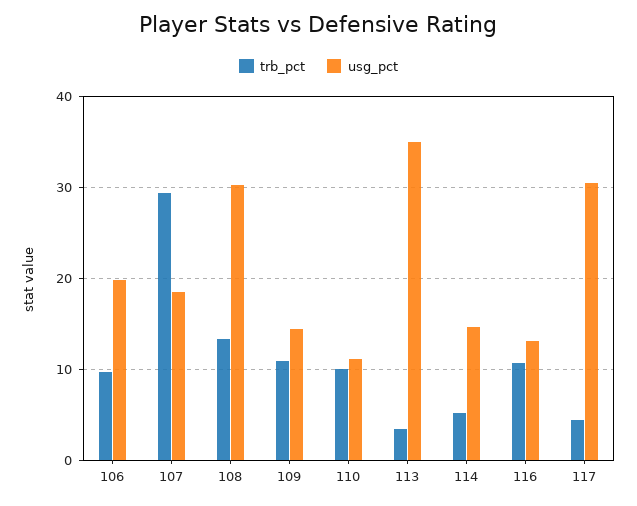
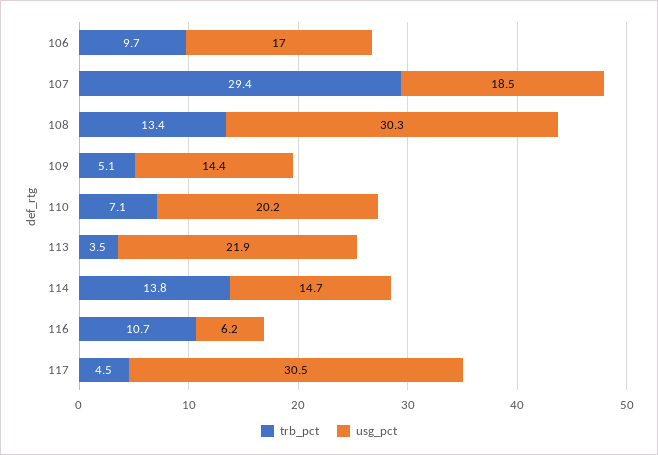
  {
    "trb_pct": {
      "106": 9.7,
      "107": 29.4,
      "108": 13.4,
-     "109": 11,
+     "109": 5.1,
-     "110": 10,
+     "110": 7.1,
      "113": 3.5,
-     "114": 5,
+     "114": 13.8,
      "116": 10.7,
      "117": 4.5
    },
    "usg_pct": {
-     "106": 20,
+     "106": 17,
      "107": 18.5,
      "108": 30.3,
      "109": 14.4,
-     "110": 11,
+     "110": 20.2,
-     "113": 35,
+     "113": 21.9,
      "114": 14.7,
-     "116": 13,
+     "116": 6.2,
      "117": 30.5
    }
  }

